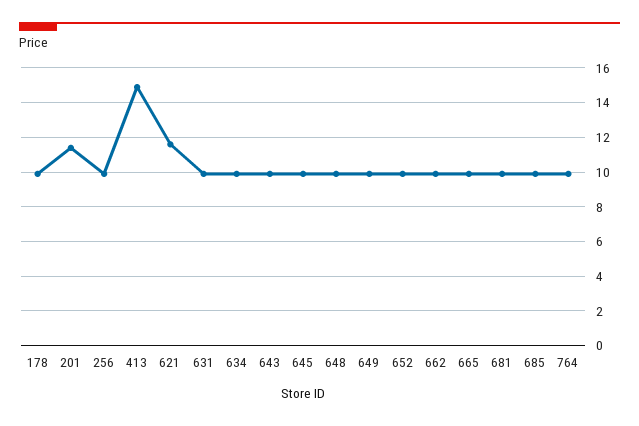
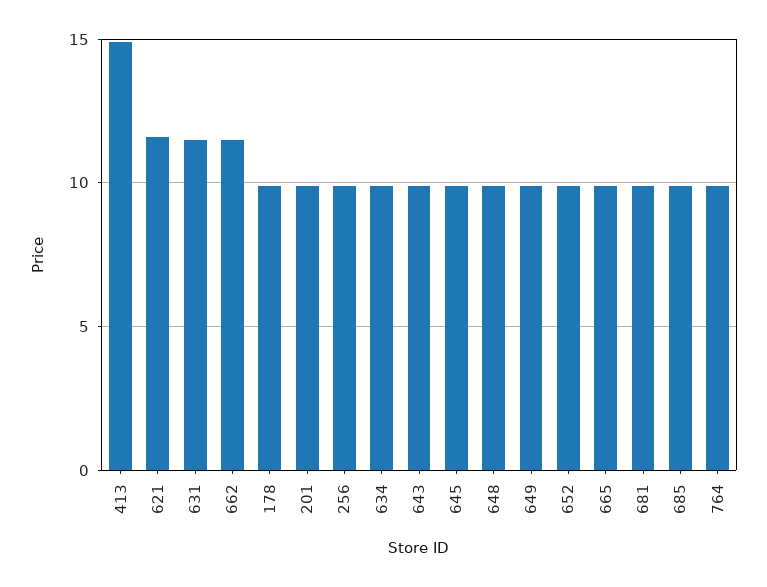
  {
    "178": 10,
-   "201": 11.5,
+   "201": 10,
    "256": 10,
    "413": 15,
    "621": 11.5,
-   "631": 10,
+   "631": 11.5,
    "634": 10,
    "643": 10,
    "645": 10,
    "648": 10,
    "649": 10,
    "652": 10,
-   "662": 10,
+   "662": 11.5,
    "665": 10,
    "681": 10,
    "685": 10,
    "764": 10
  }

